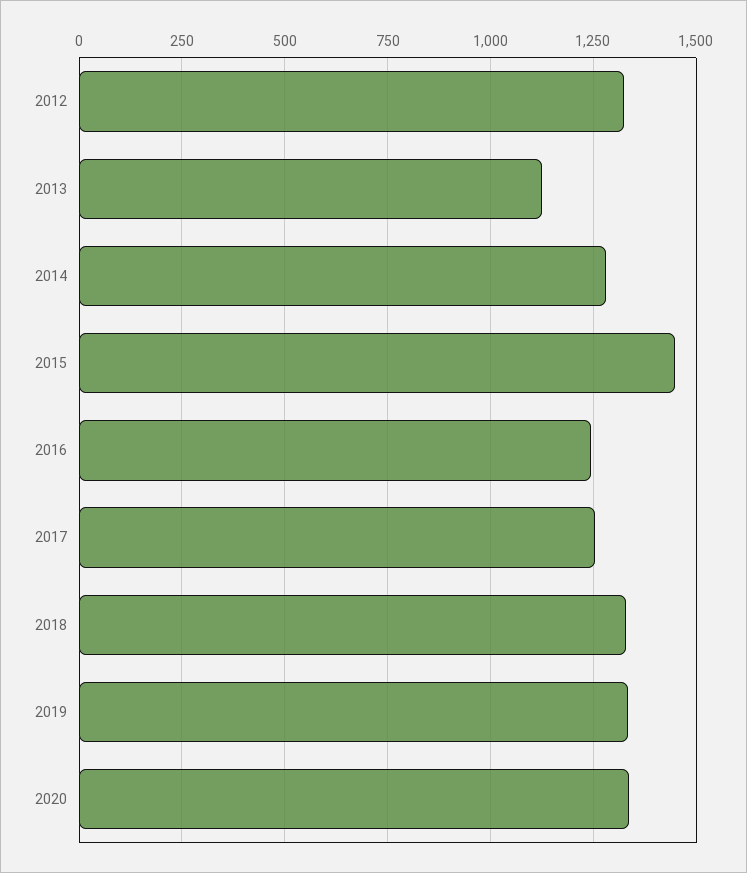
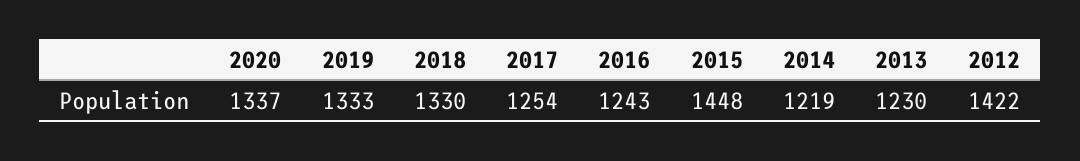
  {
-   "2012": 1325,
+   "2012": 1422,
-   "2013": 1125,
+   "2013": 1230,
-   "2014": 1275,
+   "2014": 1219,
    "2015": 1448,
    "2016": 1243,
    "2017": 1254,
    "2018": 1330,
    "2019": 1333,
    "2020": 1337
  }

